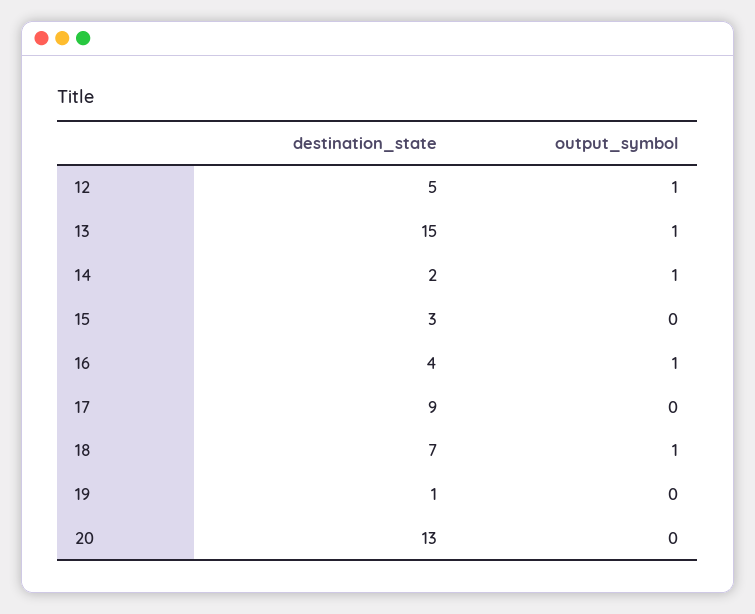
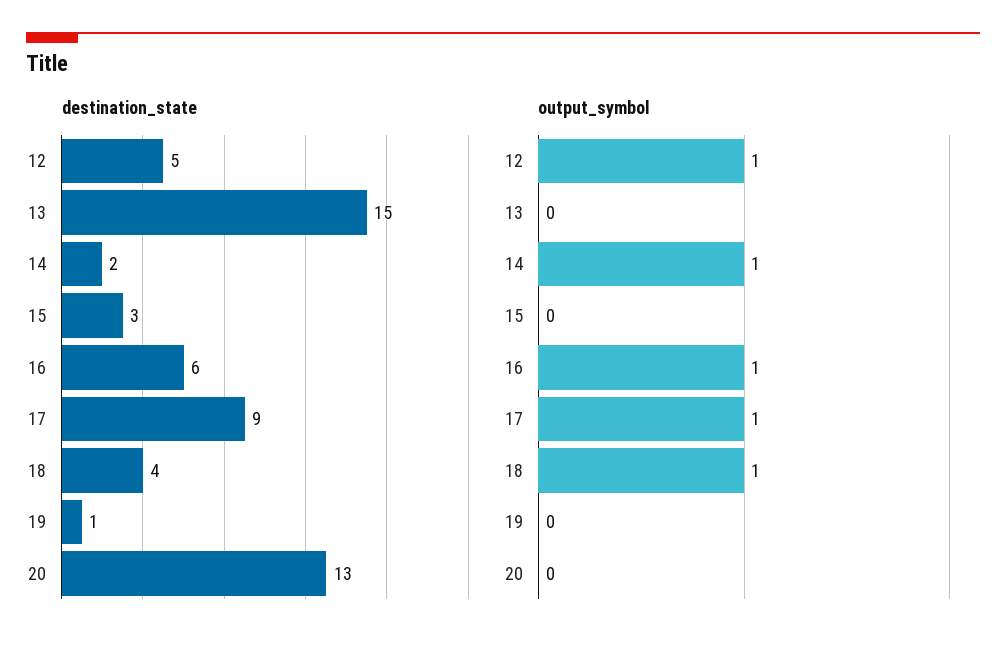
  {
    "destination_state": {
      "12": 5,
      "13": 15,
      "14": 2,
      "15": 3,
-     "16": 4,
+     "16": 6,
      "17": 9,
-     "18": 7,
+     "18": 4,
      "19": 1,
      "20": 13
    },
    "output_symbol": {
      "12": 1,
-     "13": 1,
+     "13": 0,
      "14": 1,
      "15": 0,
      "16": 1,
-     "17": 0,
+     "17": 1,
      "18": 1,
      "19": 0,
      "20": 0
    }
  }

